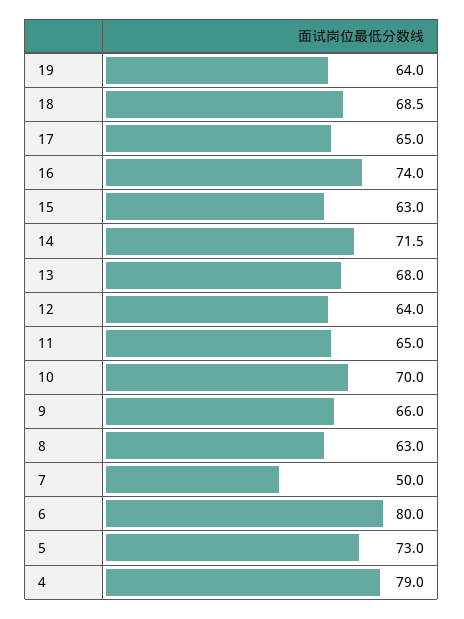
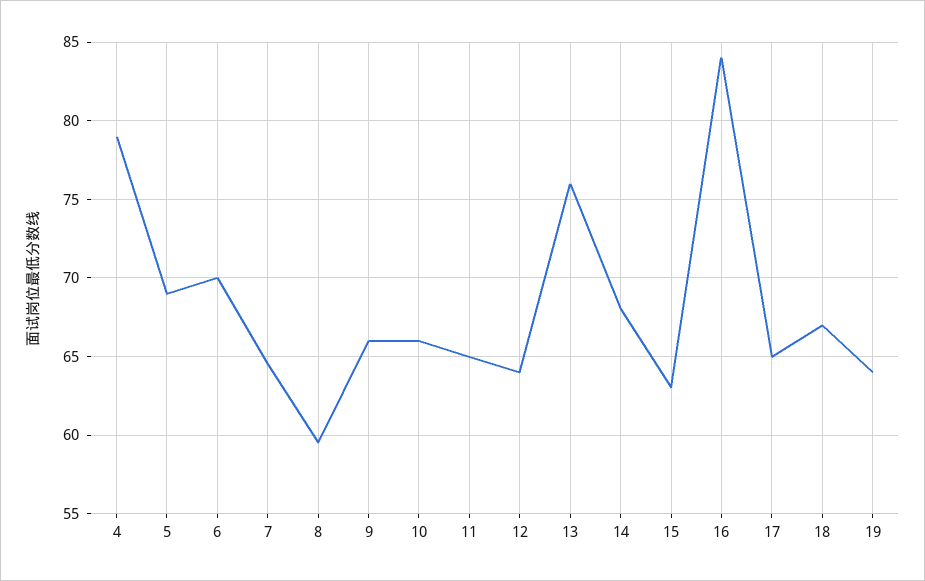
  {
    "19": 64,
-   "18": 68.5,
+   "18": 67,
    "17": 65,
-   "16": 74,
+   "16": 84,
    "15": 63,
-   "14": 71.5,
+   "14": 68,
-   "13": 68,
+   "13": 76,
    "12": 64,
    "11": 65,
-   "10": 70,
+   "10": 66,
    "9": 66,
-   "8": 63,
+   "8": 59.5,
-   "7": 50,
+   "7": 64.5,
-   "6": 80,
+   "6": 70,
-   "5": 73,
+   "5": 69,
    "4": 79
  }

